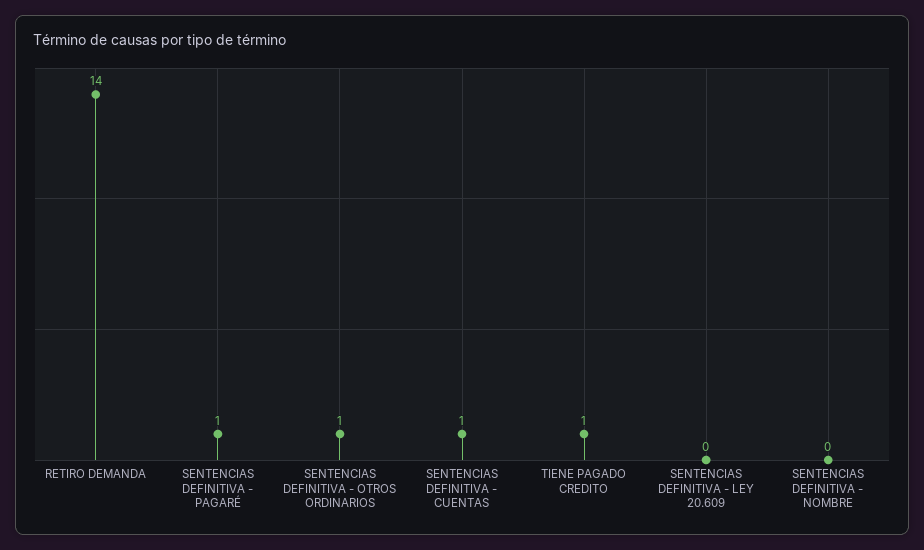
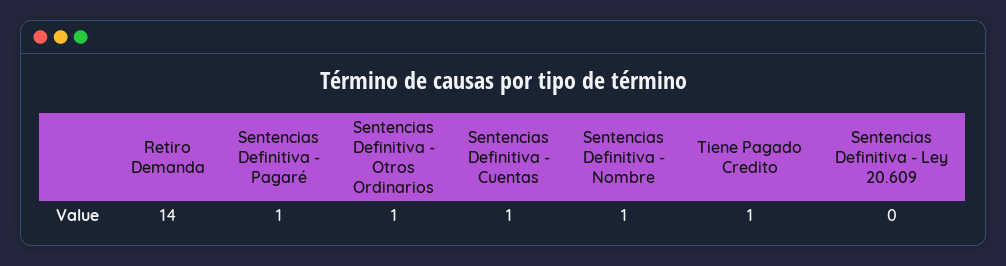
  {
    "RETIRO DEMANDA": 14,
    "SENTENCIAS DEFINITIVA - PAGARÉ": 1,
    "SENTENCIAS DEFINITIVA - OTROS ORDINARIOS": 1,
    "SENTENCIAS DEFINITIVA - CUENTAS": 1,
    "TIENE PAGADO CREDITO": 1,
    "SENTENCIAS DEFINITIVA - LEY 20.609": 0,
-   "SENTENCIAS DEFINITIVA - NOMBRE": 0
+   "SENTENCIAS DEFINITIVA - NOMBRE": 1
  }

